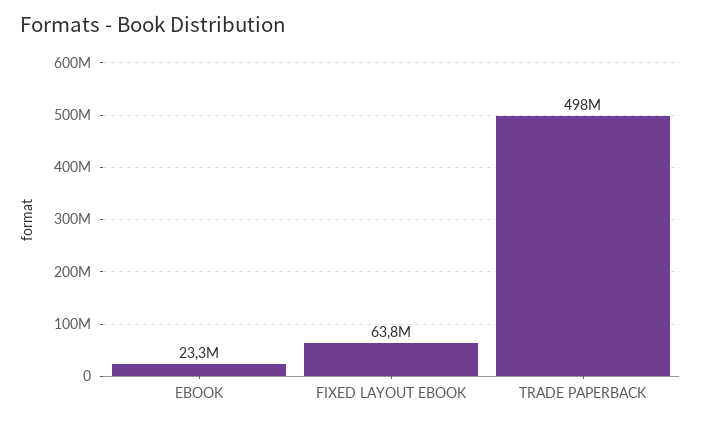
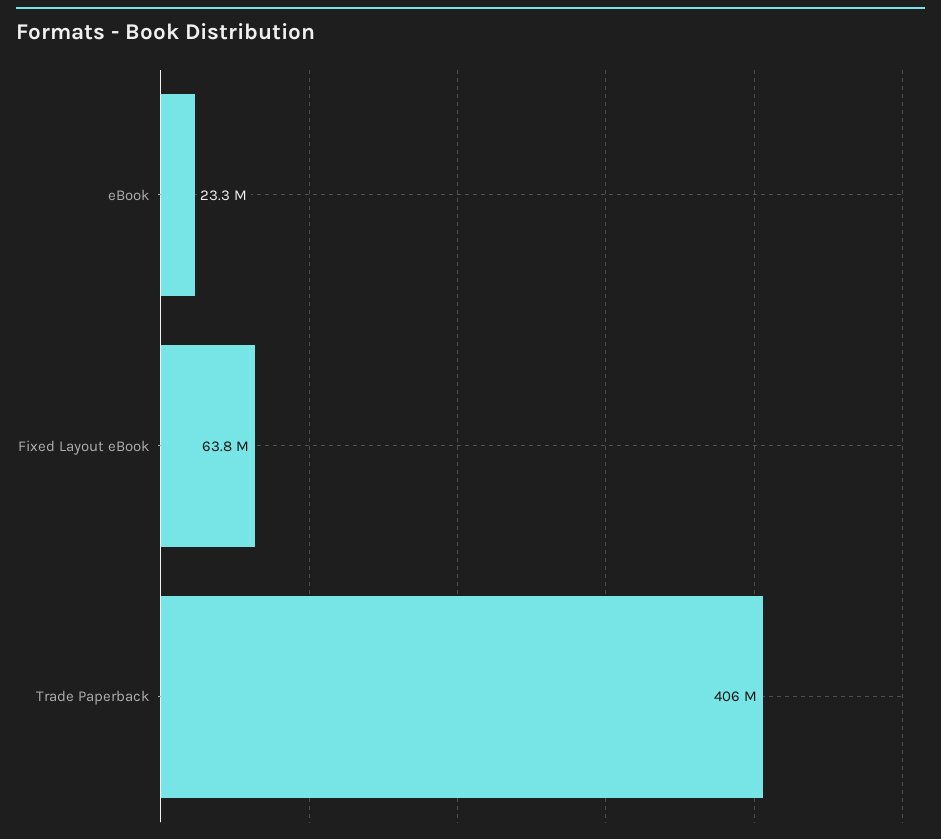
  {
    "EBOOK": 23300000,
    "FIXED LAYOUT EBOOK": 63800000,
-   "TRADE PAPERBACK": 498000000
+   "TRADE PAPERBACK": 406000000
  }

